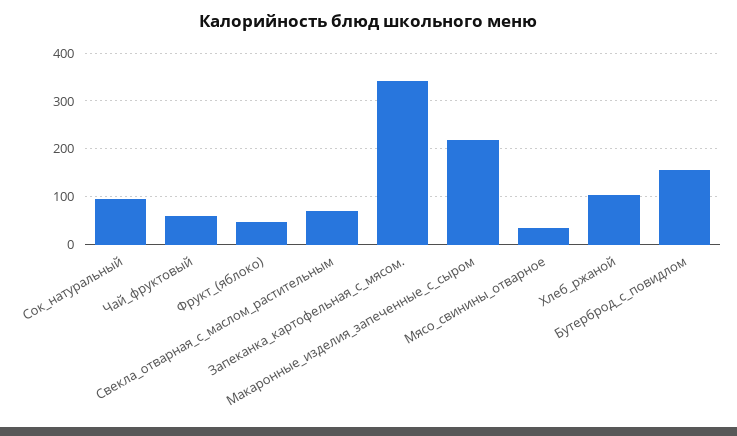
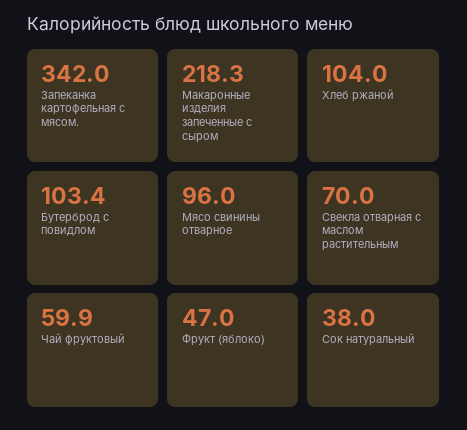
  {
-   "Сок_натуральный": 100,
+   "Сок_натуральный": 38,
    "Чай_фруктовый": 59.9,
    "Фрукт_(яблоко)": 47,
    "Свекла_отварная_с_маслом_растительным": 70,
    "Запеканка_картофельная_с_мясом.": 342,
    "Макаронные_изделия_запеченные_с_сыром": 218.3,
-   "Мясо_свинины_отварное": 40,
+   "Мясо_свинины_отварное": 96,
    "Хлеб_ржаной": 104,
-   "Бутерброд_с_повидлом": 160
+   "Бутерброд_с_повидлом": 103.4
  }

